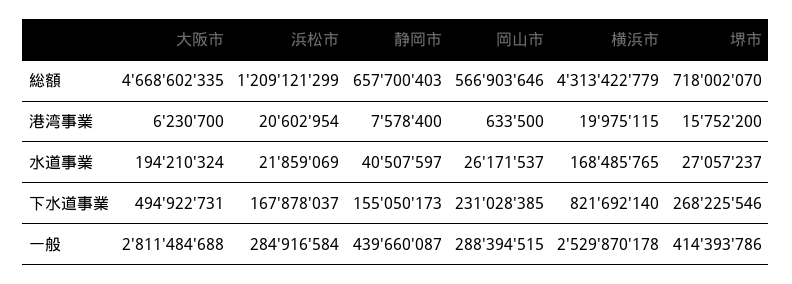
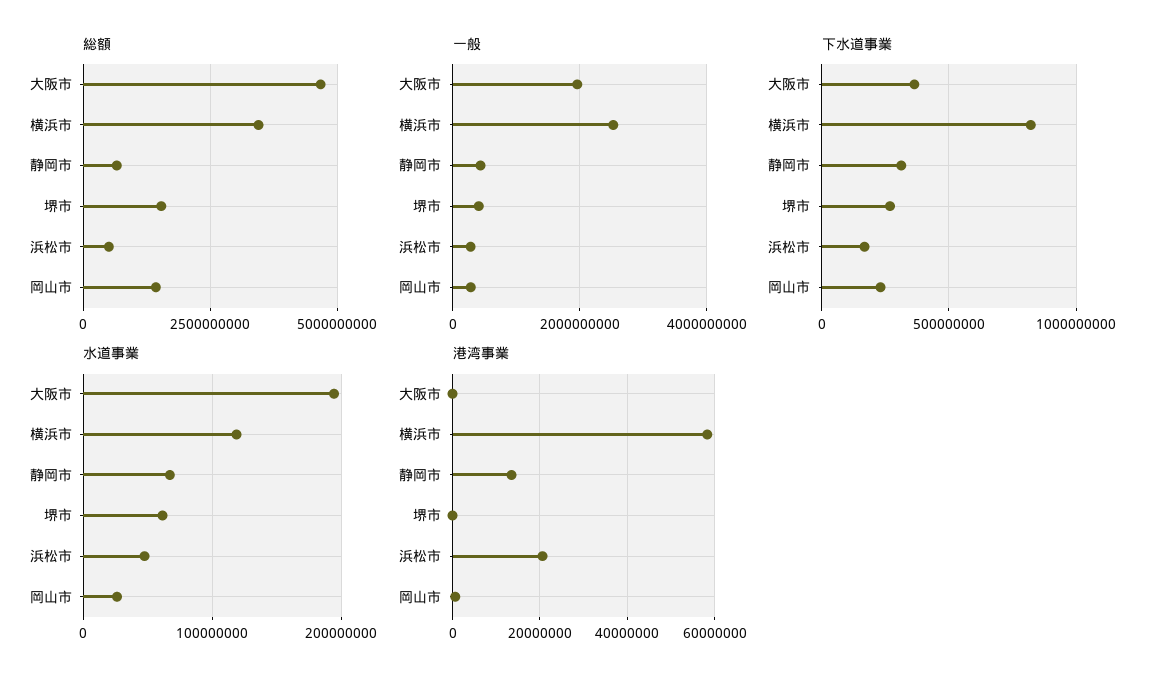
  {
    "総額": {
      "大阪市": 4668602335,
-     "浜松市": 1209121299,
+     "浜松市": 500000000,
      "静岡市": 657700403,
-     "岡山市": 566903646,
+     "岡山市": 1500000000,
-     "横浜市": 4313422779,
+     "横浜市": 3500000000,
-     "堺市": 718002070
+     "堺市": 1500000000
    },
    "港湾事業": {
-     "大阪市": 6230700,
+     "大阪市": 0,
      "浜松市": 20602954,
-     "静岡市": 7578400,
+     "静岡市": 14000000,
      "岡山市": 633500,
-     "横浜市": 19975115,
+     "横浜市": 58000000,
-     "堺市": 15752200
+     "堺市": 0
    },
    "水道事業": {
      "大阪市": 194210324,
-     "浜松市": 21859069,
+     "浜松市": 50000000,
-     "静岡市": 40507597,
+     "静岡市": 70000000,
      "岡山市": 26171537,
-     "横浜市": 168485765,
+     "横浜市": 120000000,
-     "堺市": 27057237
+     "堺市": 60000000
    },
    "下水道事業": {
-     "大阪市": 494922731,
+     "大阪市": 350000000,
      "浜松市": 167878037,
-     "静岡市": 155050173,
+     "静岡市": 300000000,
      "岡山市": 231028385,
      "横浜市": 821692140,
      "堺市": 268225546
    },
    "一般": {
-     "大阪市": 2811484688,
+     "大阪市": 2000000000,
      "浜松市": 284916584,
      "静岡市": 439660087,
      "岡山市": 288394515,
      "横浜市": 2529870178,
      "堺市": 414393786
    }
  }

